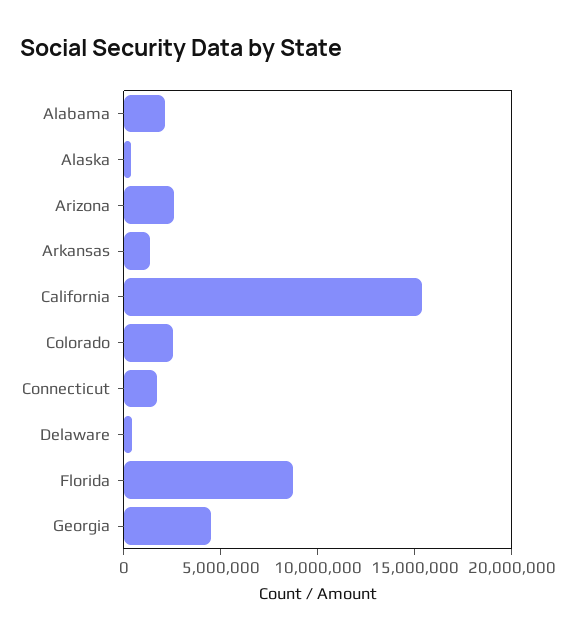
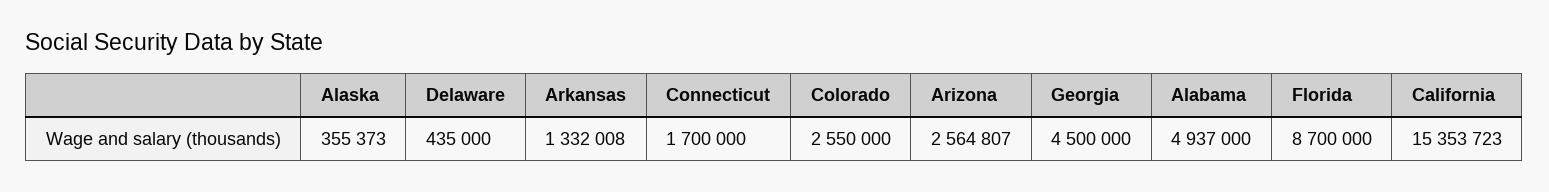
  {
-   "Alabama": 2000000,
+   "Alabama": 4937000,
    "Alaska": 355373,
    "Arizona": 2564807,
    "Arkansas": 1332008,
    "California": 15353723,
    "Colorado": 2550000,
    "Connecticut": 1700000,
    "Delaware": 435000,
    "Florida": 8700000,
    "Georgia": 4500000
  }

